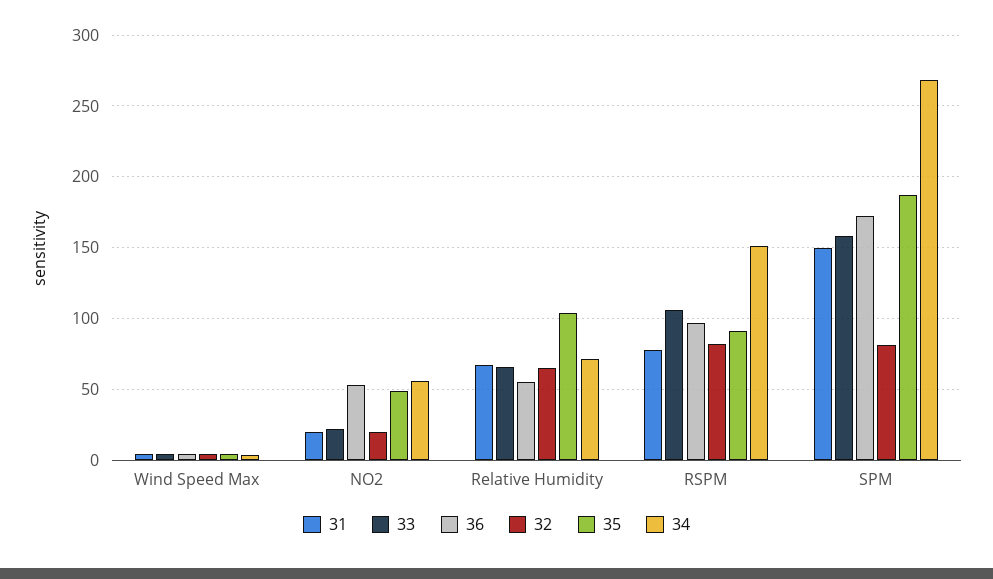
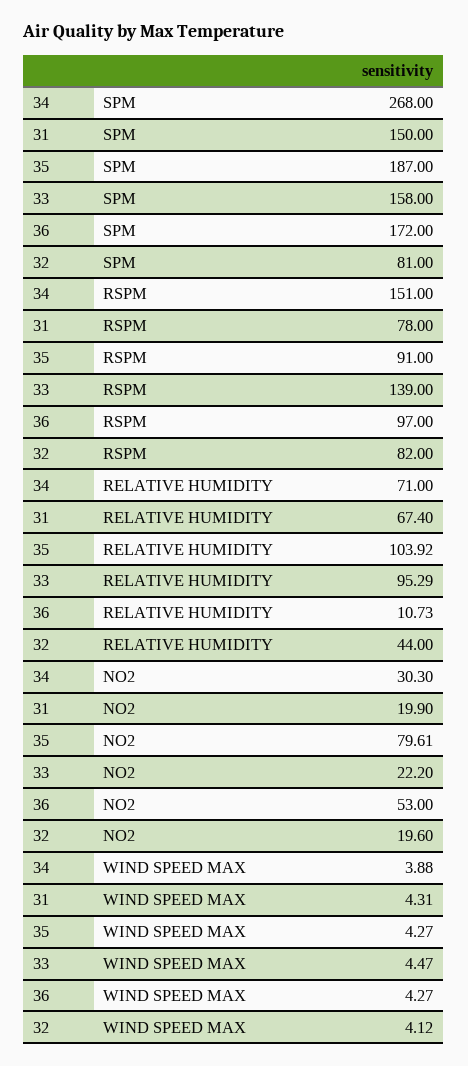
  {
    "31": {
      "Wind Speed Max": 4.31,
      "NO2": 19.9,
      "Relative Humidity": 67.4,
      "RSPM": 78,
      "SPM": 150
    },
    "33": {
      "Wind Speed Max": 4.47,
      "NO2": 22.2,
-     "Relative Humidity": 65,
+     "Relative Humidity": 95.29,
-     "RSPM": 105,
+     "RSPM": 139,
      "SPM": 158
    },
    "36": {
      "Wind Speed Max": 4.27,
      "NO2": 53,
-     "Relative Humidity": 55,
+     "Relative Humidity": 10.73,
      "RSPM": 97,
      "SPM": 172
    },
    "32": {
      "Wind Speed Max": 4.12,
      "NO2": 19.6,
-     "Relative Humidity": 65,
+     "Relative Humidity": 44,
      "RSPM": 82,
      "SPM": 81
    },
    "35": {
      "Wind Speed Max": 4.27,
-     "NO2": 50,
+     "NO2": 79.61,
      "Relative Humidity": 103.92,
      "RSPM": 91,
      "SPM": 187
    },
    "34": {
      "Wind Speed Max": 3.88,
-     "NO2": 55,
+     "NO2": 30.3,
      "Relative Humidity": 71,
      "RSPM": 151,
      "SPM": 268
    }
  }

